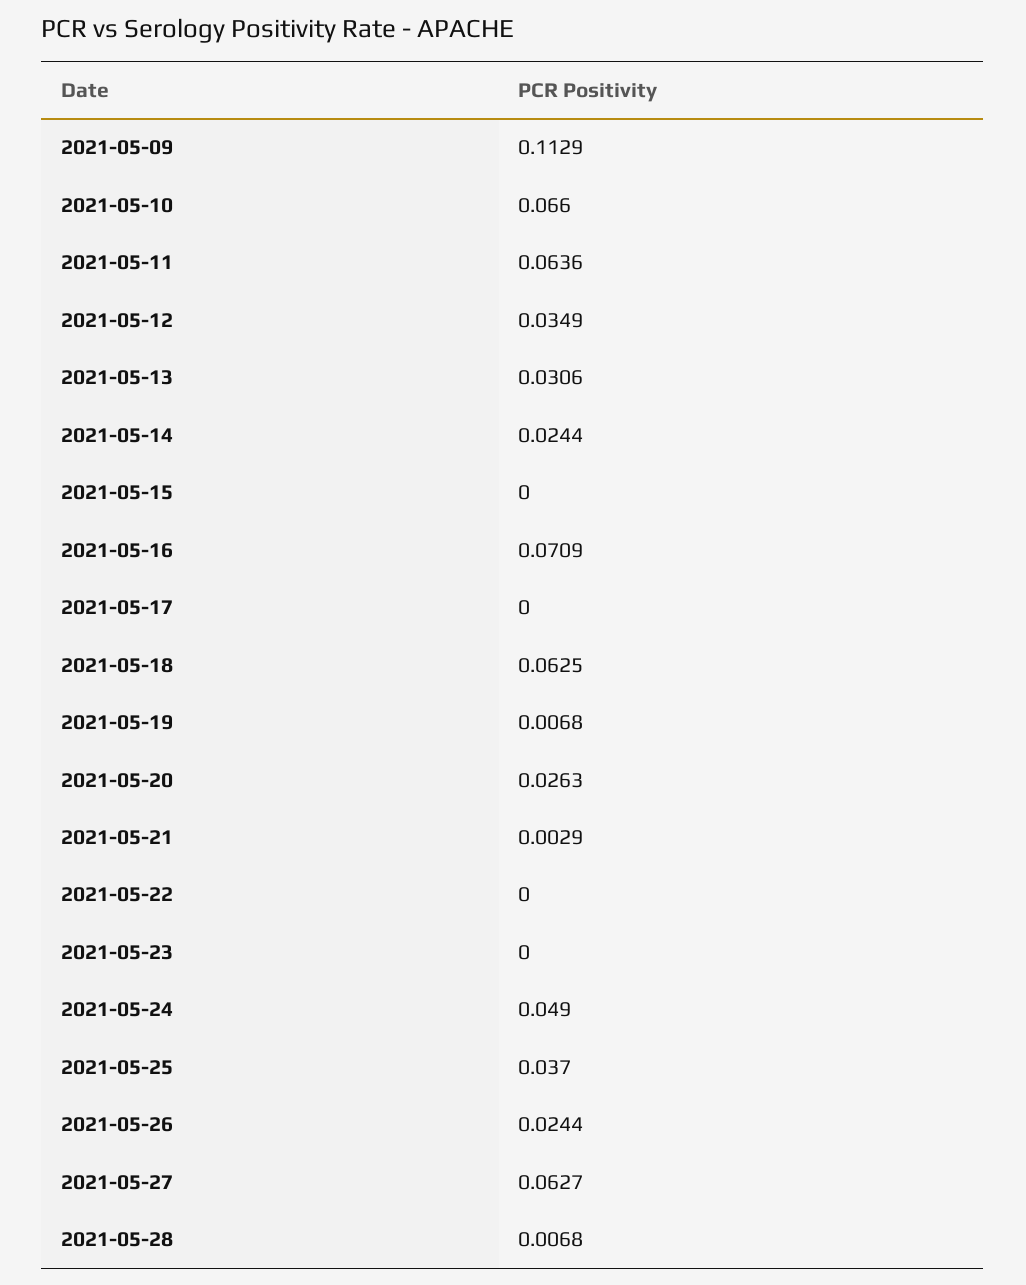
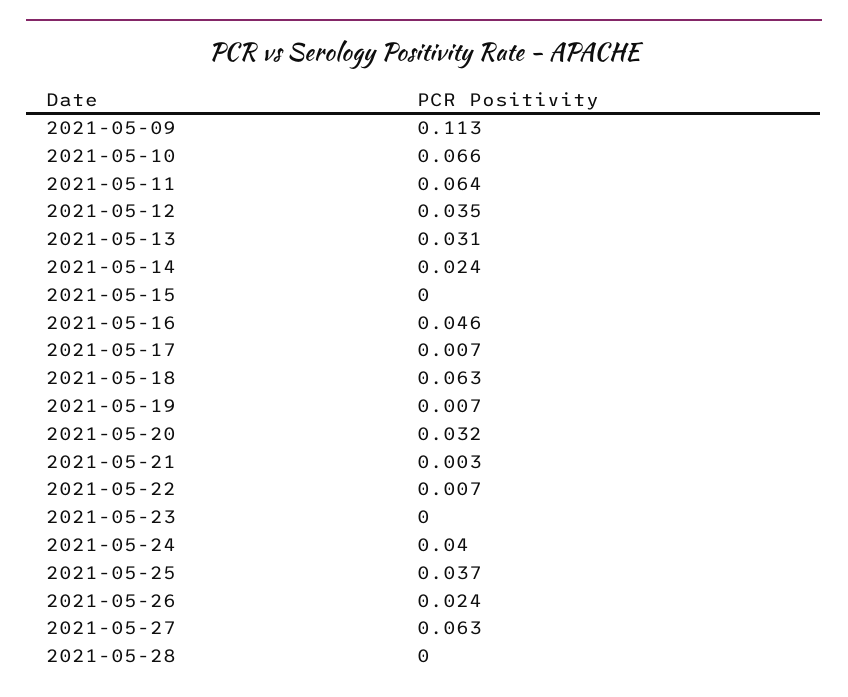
  {
    "2021-05-09": 0.1129,
    "2021-05-10": 0.066,
    "2021-05-11": 0.0636,
    "2021-05-12": 0.0349,
    "2021-05-13": 0.0306,
    "2021-05-14": 0.0244,
    "2021-05-15": 0,
-   "2021-05-16": 0.0709,
+   "2021-05-16": 0.046,
-   "2021-05-17": 0,
+   "2021-05-17": 0.007,
    "2021-05-18": 0.0625,
    "2021-05-19": 0.0068,
-   "2021-05-20": 0.0263,
+   "2021-05-20": 0.032,
    "2021-05-21": 0.0029,
-   "2021-05-22": 0,
+   "2021-05-22": 0.007,
    "2021-05-23": 0,
-   "2021-05-24": 0.049,
+   "2021-05-24": 0.04,
    "2021-05-25": 0.037,
    "2021-05-26": 0.0244,
    "2021-05-27": 0.0627,
-   "2021-05-28": 0.0068
+   "2021-05-28": 0
  }

